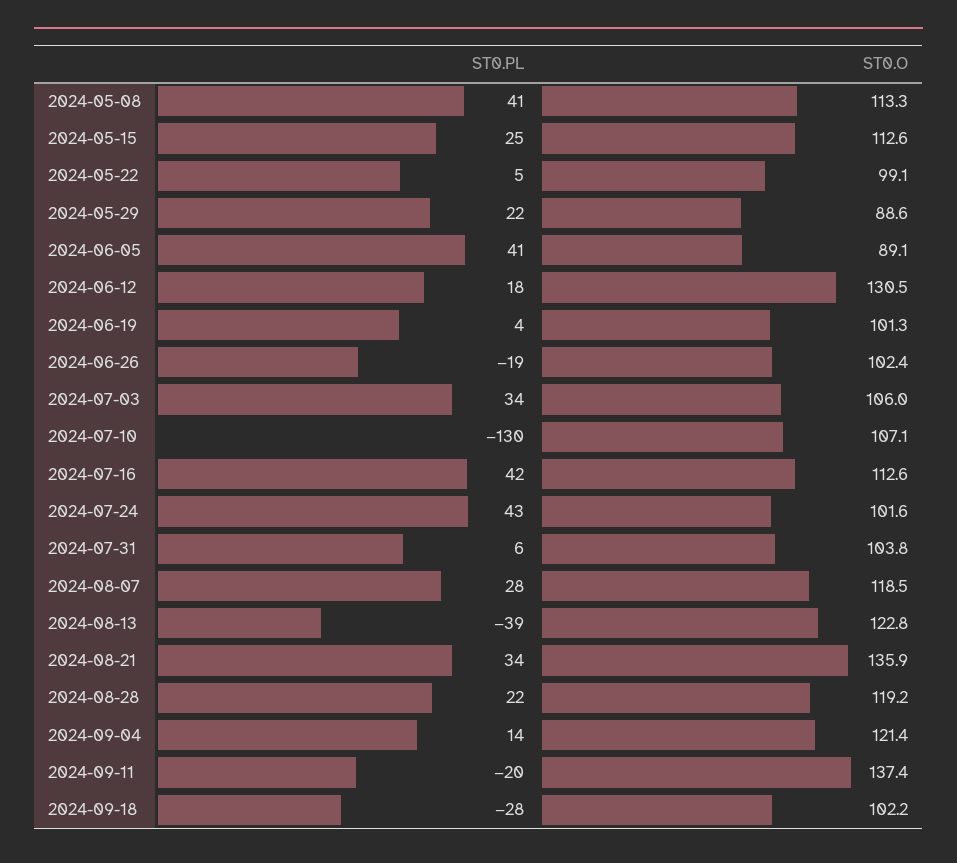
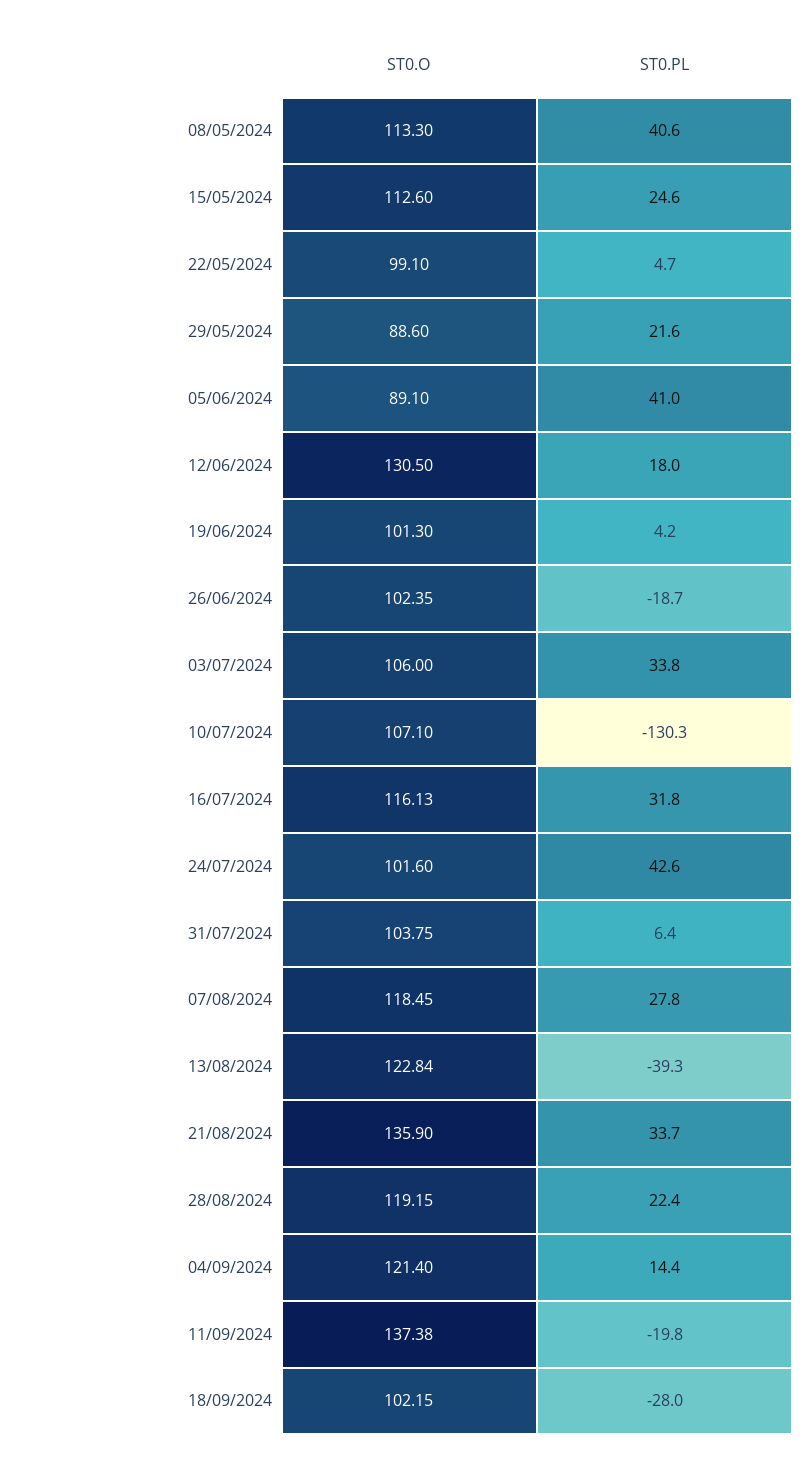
  {
    "ST0.PL": {
      "2024-05-08": 40.6,
      "2024-05-15": 24.6,
      "2024-05-22": 4.7,
      "2024-05-29": 21.6,
      "2024-06-05": 41,
      "2024-06-12": 18,
      "2024-06-19": 4.2,
      "2024-06-26": -18.7,
      "2024-07-03": 33.8,
      "2024-07-10": -130.3,
-     "2024-07-16": 42,
+     "2024-07-16": 31.8,
      "2024-07-24": 42.6,
      "2024-07-31": 6.4,
      "2024-08-07": 27.8,
      "2024-08-13": -39.3,
      "2024-08-21": 33.7,
      "2024-08-28": 22.4,
      "2024-09-04": 14.4,
      "2024-09-11": -19.8,
      "2024-09-18": -28
    },
    "ST0.O": {
      "2024-05-08": 113.3,
      "2024-05-15": 112.6,
      "2024-05-22": 99.1,
      "2024-05-29": 88.6,
      "2024-06-05": 89.1,
      "2024-06-12": 130.5,
      "2024-06-19": 101.3,
      "2024-06-26": 102.35,
      "2024-07-03": 106,
      "2024-07-10": 107.1,
-     "2024-07-16": 112.6,
+     "2024-07-16": 116.13,
      "2024-07-24": 101.6,
      "2024-07-31": 103.75,
      "2024-08-07": 118.45,
      "2024-08-13": 122.84,
      "2024-08-21": 135.9,
      "2024-08-28": 119.15,
      "2024-09-04": 121.4,
      "2024-09-11": 137.38,
      "2024-09-18": 102.15
    }
  }

